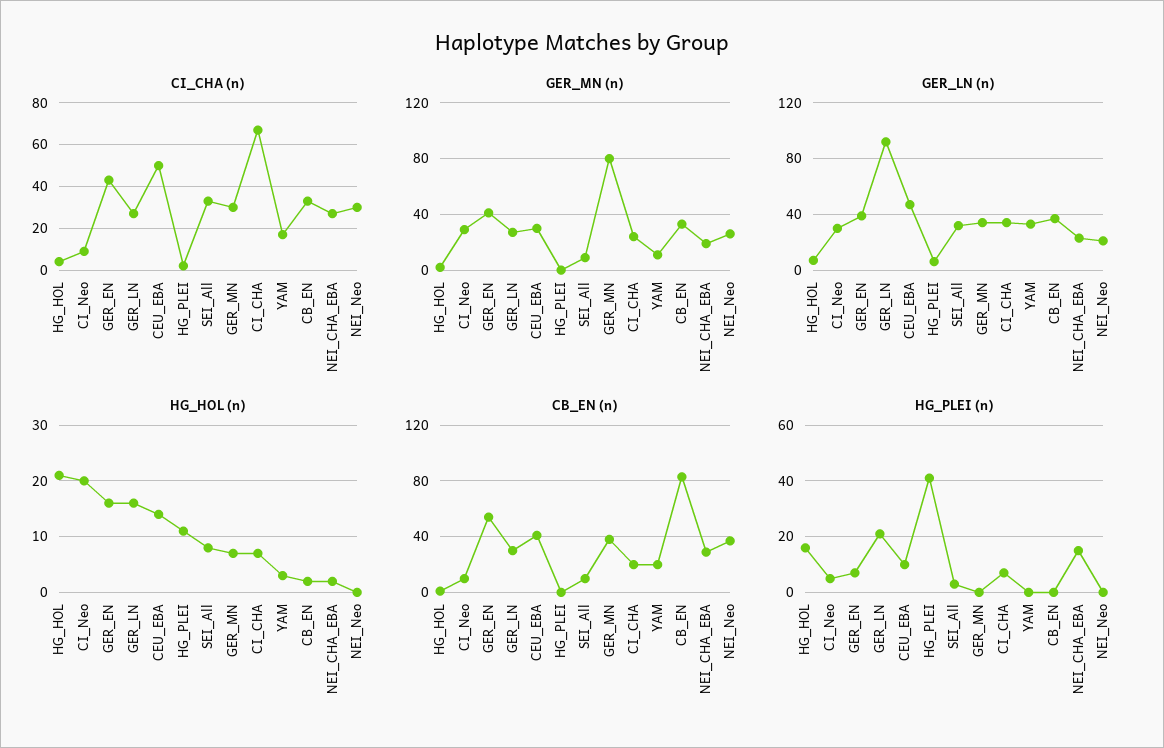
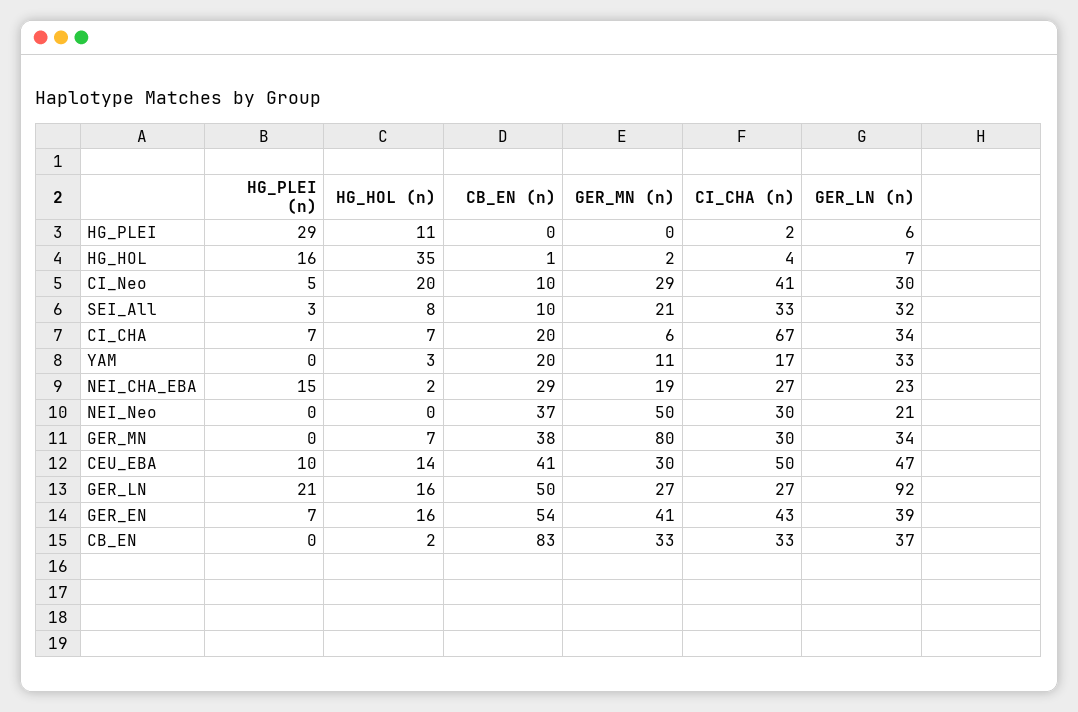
  {
    "CI_CHA (n)": {
      "HG_HOL": 4,
-     "CI_Neo": 10,
+     "CI_Neo": 41,
      "GER_EN": 43,
      "GER_LN": 27,
      "CEU_EBA": 50,
      "HG_PLEI": 2,
      "SEI_All": 33,
      "GER_MN": 30,
      "CI_CHA": 67,
      "YAM": 17,
      "CB_EN": 33,
      "NEI_CHA_EBA": 27,
      "NEI_Neo": 30
    },
    "GER_MN (n)": {
      "HG_HOL": 2,
      "CI_Neo": 29,
      "GER_EN": 41,
      "GER_LN": 27,
      "CEU_EBA": 30,
      "HG_PLEI": 0,
-     "SEI_All": 10,
+     "SEI_All": 21,
      "GER_MN": 80,
-     "CI_CHA": 25,
+     "CI_CHA": 6,
      "YAM": 11,
      "CB_EN": 33,
      "NEI_CHA_EBA": 19,
-     "NEI_Neo": 25
+     "NEI_Neo": 50
    },
    "GER_LN (n)": {
      "HG_HOL": 7,
      "CI_Neo": 30,
      "GER_EN": 39,
      "GER_LN": 92,
      "CEU_EBA": 47,
      "HG_PLEI": 6,
      "SEI_All": 32,
      "GER_MN": 34,
      "CI_CHA": 34,
      "YAM": 33,
      "CB_EN": 37,
      "NEI_CHA_EBA": 23,
      "NEI_Neo": 21
    },
    "HG_HOL (n)": {
-     "HG_HOL": 20,
+     "HG_HOL": 35,
      "CI_Neo": 20,
      "GER_EN": 16,
      "GER_LN": 16,
      "CEU_EBA": 14,
      "HG_PLEI": 11,
      "SEI_All": 8,
      "GER_MN": 7,
      "CI_CHA": 7,
      "YAM": 3,
      "CB_EN": 2,
      "NEI_CHA_EBA": 2,
      "NEI_Neo": 0
    },
    "CB_EN (n)": {
      "HG_HOL": 1,
      "CI_Neo": 10,
      "GER_EN": 54,
-     "GER_LN": 30,
+     "GER_LN": 50,
      "CEU_EBA": 41,
      "HG_PLEI": 0,
      "SEI_All": 10,
      "GER_MN": 38,
      "CI_CHA": 20,
      "YAM": 20,
      "CB_EN": 83,
      "NEI_CHA_EBA": 29,
      "NEI_Neo": 37
    },
    "HG_PLEI (n)": {
      "HG_HOL": 16,
      "CI_Neo": 5,
      "GER_EN": 7,
      "GER_LN": 21,
      "CEU_EBA": 10,
-     "HG_PLEI": 40,
+     "HG_PLEI": 29,
      "SEI_All": 3,
      "GER_MN": 0,
      "CI_CHA": 7,
      "YAM": 0,
      "CB_EN": 0,
      "NEI_CHA_EBA": 15,
      "NEI_Neo": 0
    }
  }

